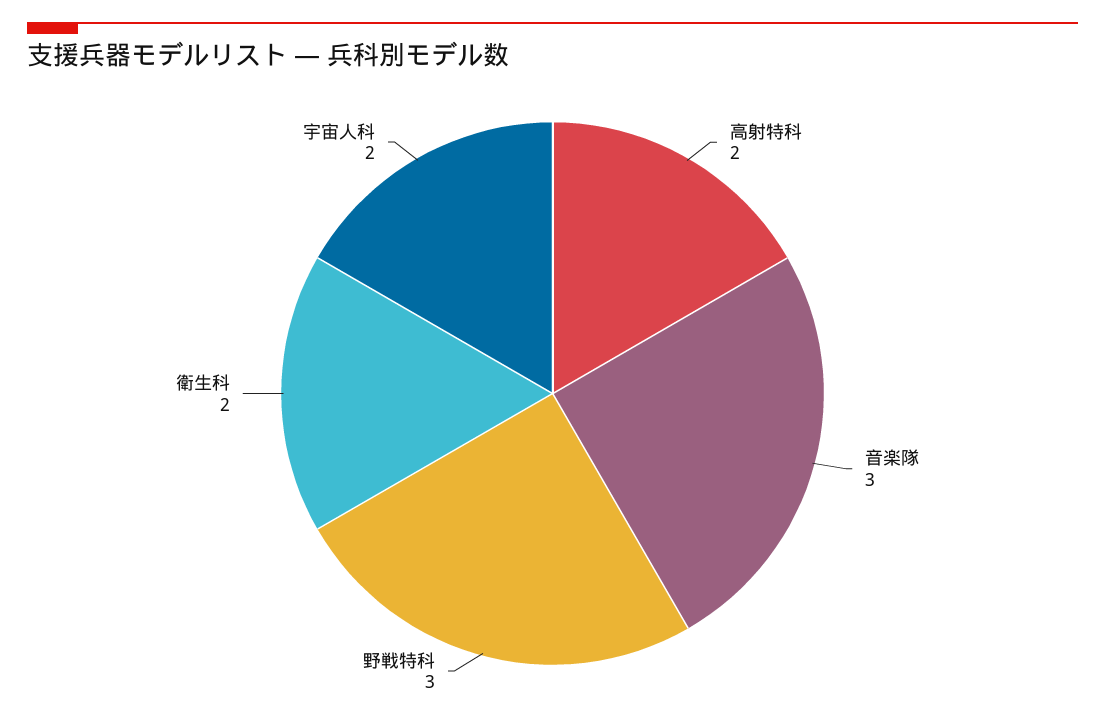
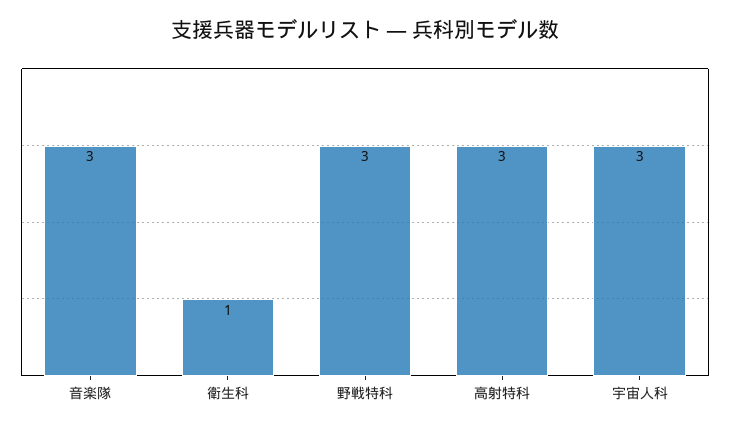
  {
-   "高射特科": 2,
+   "高射特科": 3,
    "音楽隊": 3,
    "野戦特科": 3,
-   "衛生科": 2,
+   "衛生科": 1,
-   "宇宙人科": 2
+   "宇宙人科": 3
  }

